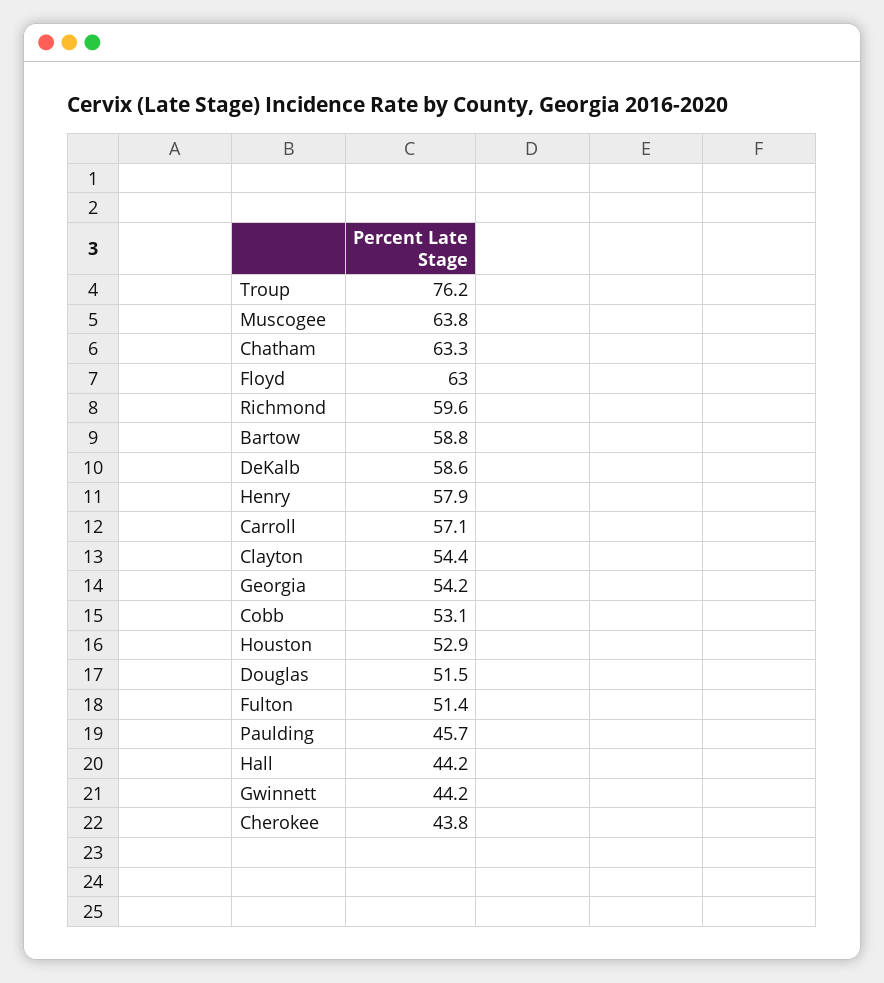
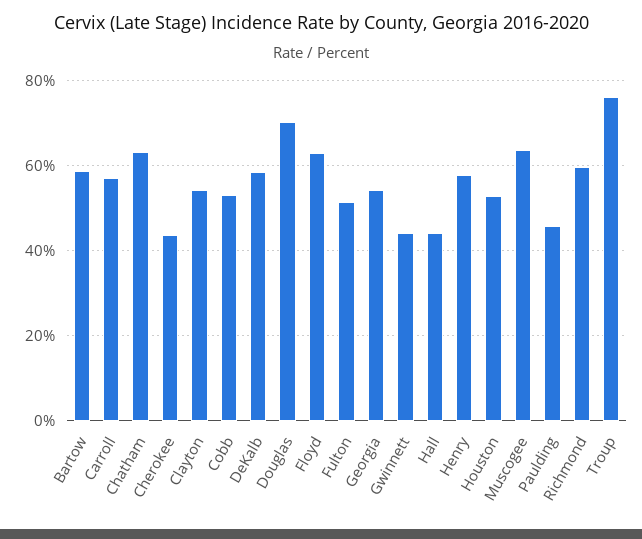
  {
    "Troup": 76.2,
    "Muscogee": 63.8,
    "Chatham": 63.3,
    "Floyd": 63,
    "Richmond": 59.6,
    "Bartow": 58.8,
    "DeKalb": 58.6,
    "Henry": 57.9,
    "Carroll": 57.1,
    "Clayton": 54.4,
    "Georgia": 54.2,
    "Cobb": 53.1,
    "Houston": 52.9,
-   "Douglas": 51.5,
+   "Douglas": 70,
    "Fulton": 51.4,
    "Paulding": 45.7,
    "Hall": 44.2,
    "Gwinnett": 44.2,
    "Cherokee": 43.8
  }

